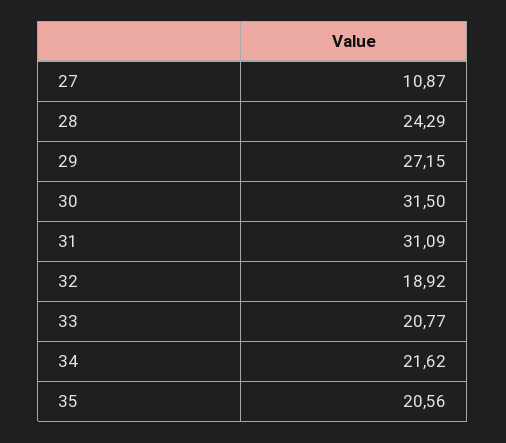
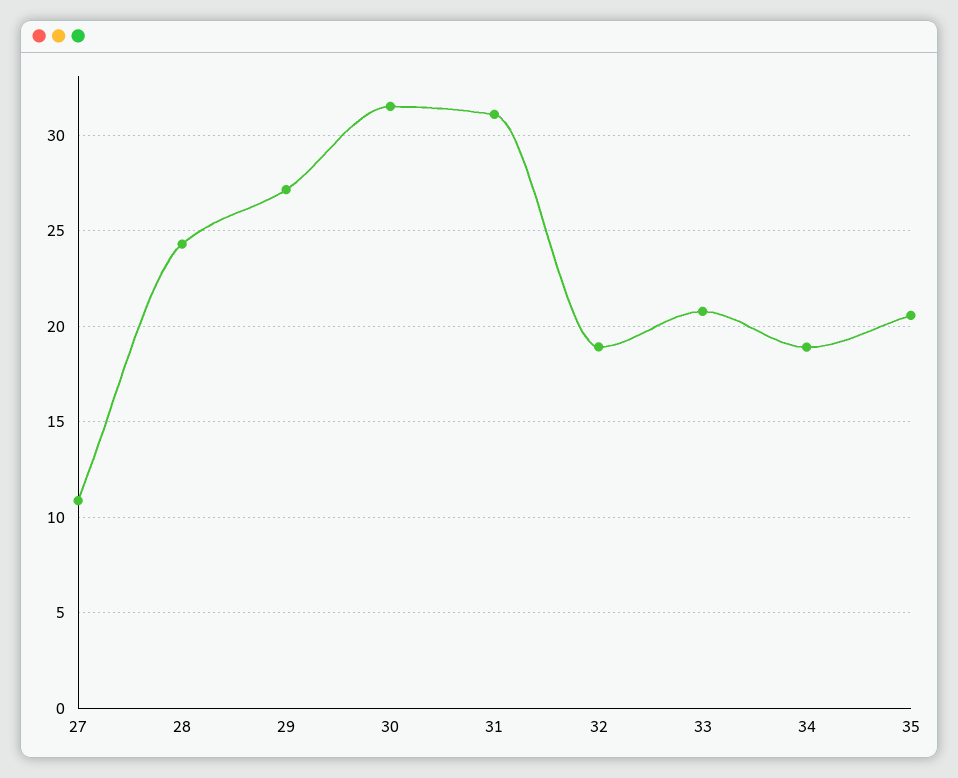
  {
    "27": 10.87,
    "28": 24.29,
    "29": 27.15,
    "30": 31.5,
    "31": 31.09,
    "32": 18.92,
    "33": 20.77,
-   "34": 21.62,
+   "34": 19,
    "35": 20.56
  }

